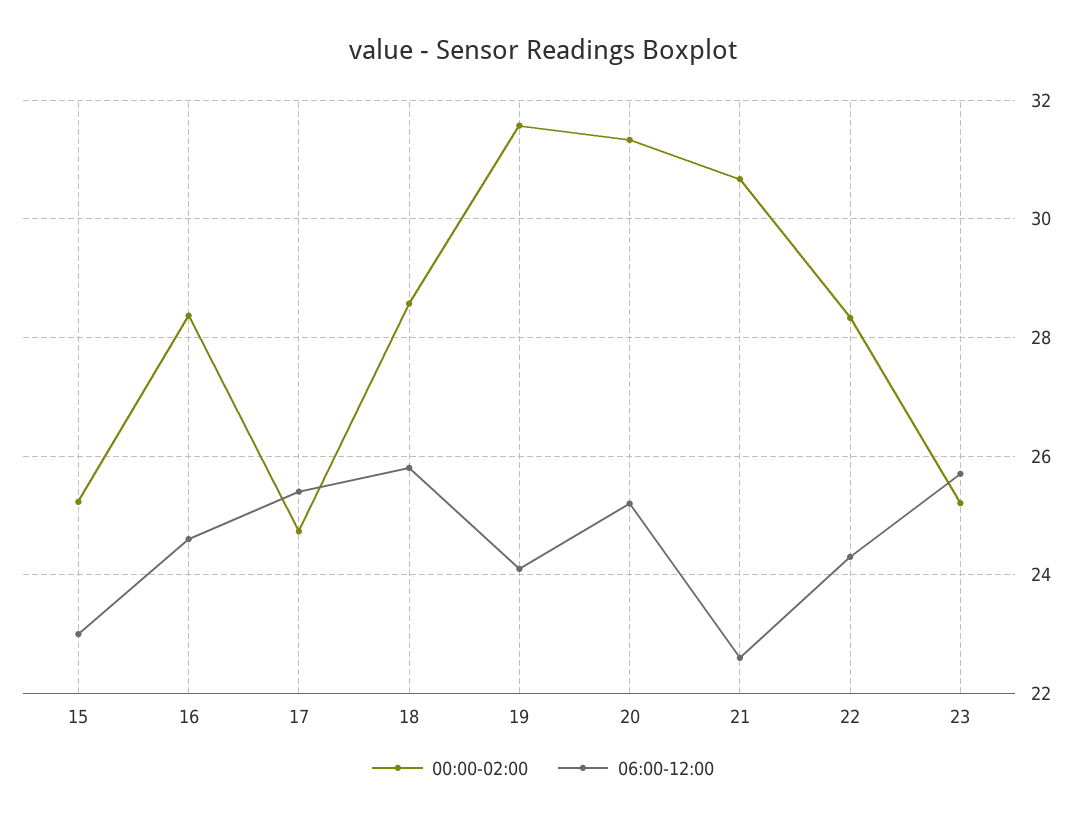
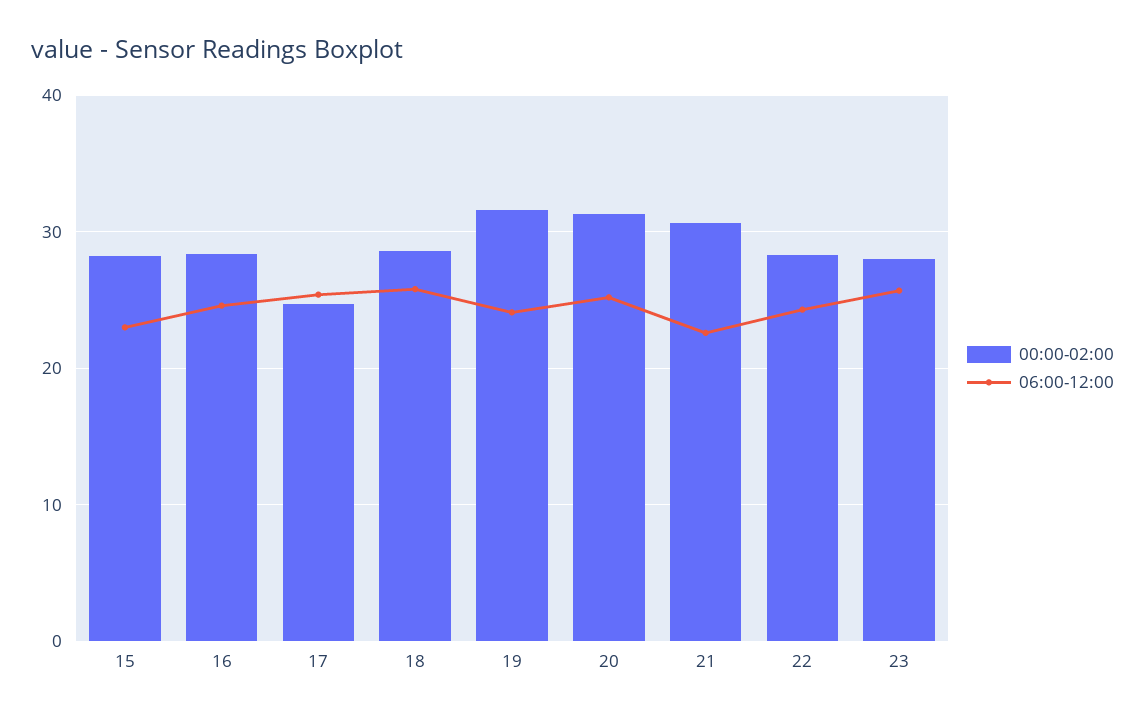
  {
    "00:00-02:00": {
-     "15": 25.2,
+     "15": 28,
      "16": 28.4,
      "17": 24.8,
      "18": 28.6,
      "19": 31.6,
      "20": 31.4,
      "21": 30.6,
      "22": 28.4,
-     "23": 25.2
+     "23": 28
    },
    "06:00-12:00": {
      "15": 23,
      "16": 24.6,
      "17": 25.4,
      "18": 25.8,
      "19": 24.2,
      "20": 25.2,
      "21": 22.6,
      "22": 24.4,
      "23": 25.8
    }
  }

